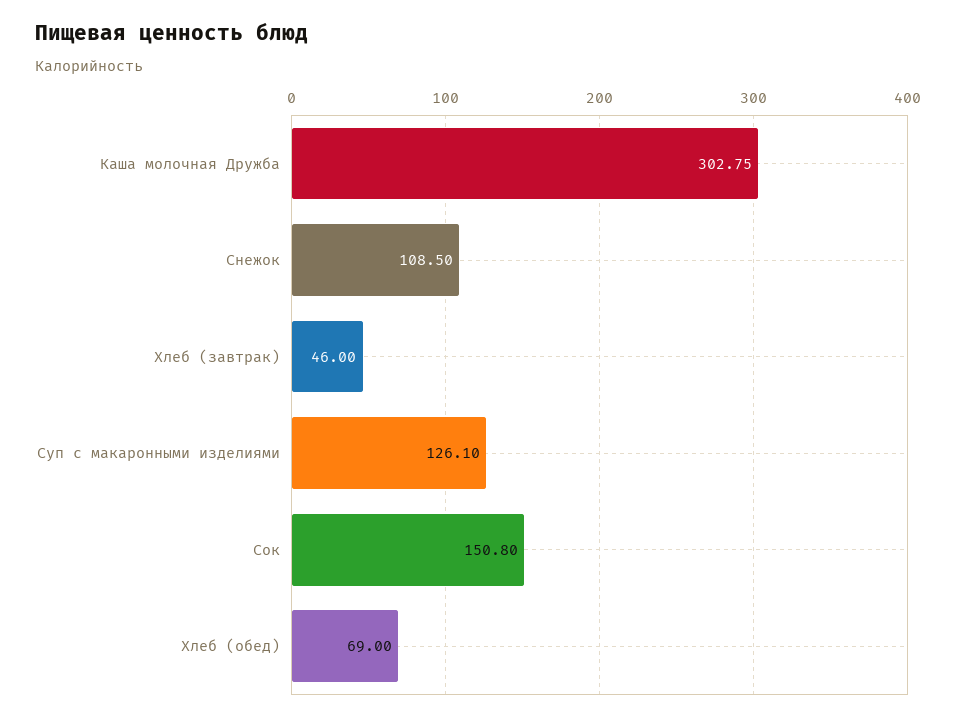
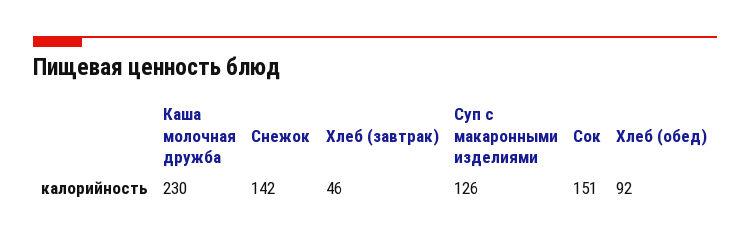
  {
-   "Каша молочная Дружба": 302.75,
+   "Каша молочная Дружба": 230,
-   "Снежок": 108.5,
+   "Снежок": 142,
    "Хлеб (завтрак)": 46,
    "Суп с макаронными изделиями": 126.1,
    "Сок": 150.8,
-   "Хлеб (обед)": 69
+   "Хлеб (обед)": 92
  }

